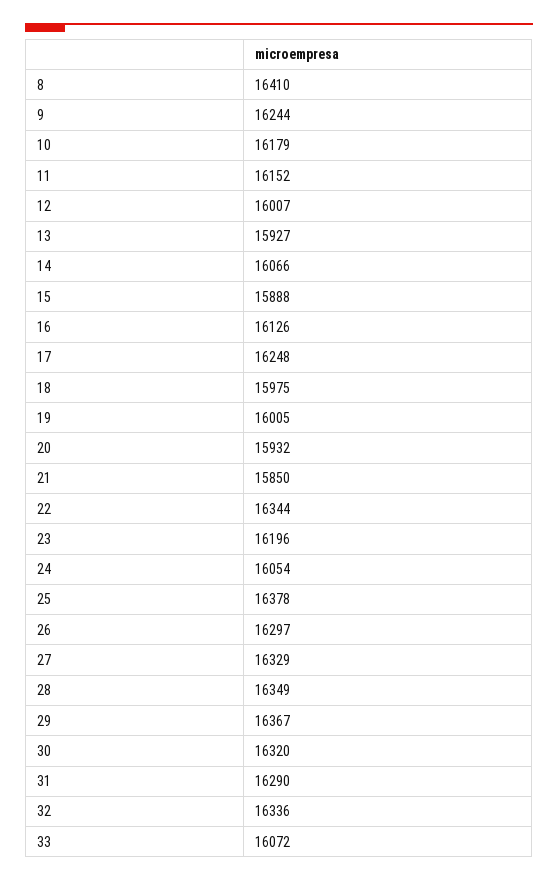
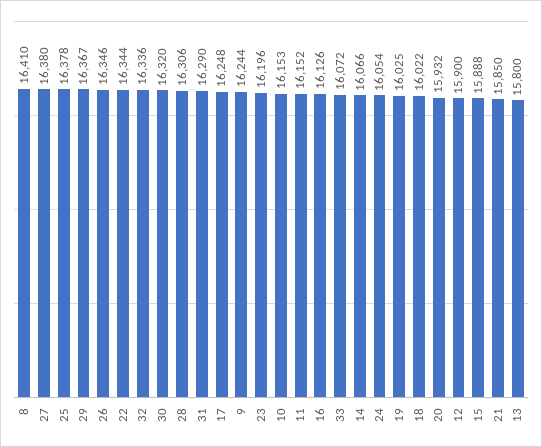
  {
    "8": 16410,
    "9": 16244,
-   "10": 16179,
+   "10": 16153,
    "11": 16152,
-   "12": 16007,
+   "12": 15900,
-   "13": 15927,
+   "13": 15800,
    "14": 16066,
    "15": 15888,
    "16": 16126,
    "17": 16248,
-   "18": 15975,
+   "18": 16022,
-   "19": 16005,
+   "19": 16025,
    "20": 15932,
    "21": 15850,
    "22": 16344,
    "23": 16196,
    "24": 16054,
    "25": 16378,
-   "26": 16297,
+   "26": 16346,
-   "27": 16329,
+   "27": 16380,
-   "28": 16349,
+   "28": 16306,
    "29": 16367,
    "30": 16320,
    "31": 16290,
    "32": 16336,
    "33": 16072
  }

